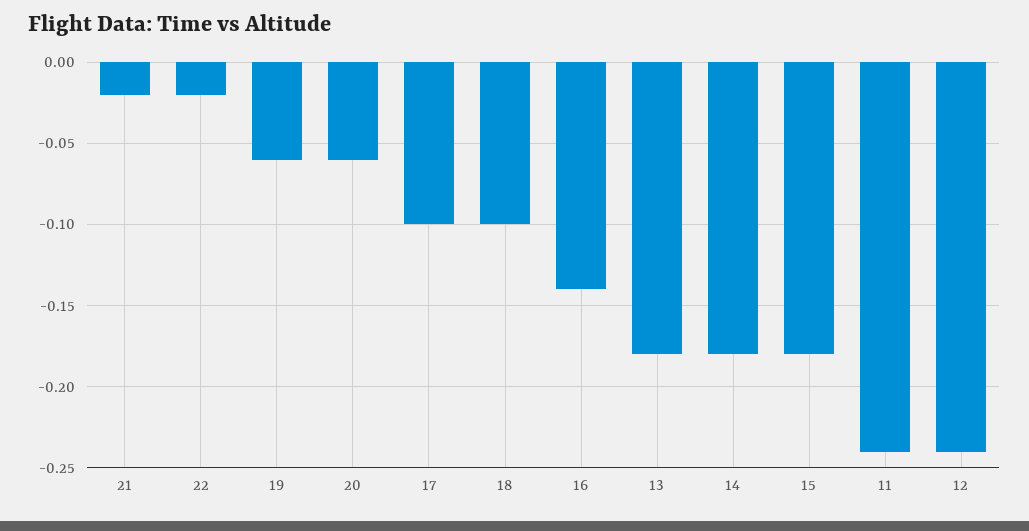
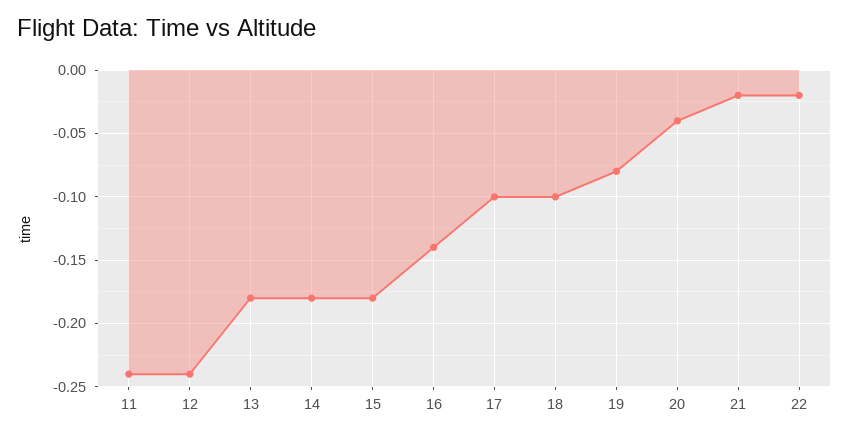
  {
    "21": -0.02,
    "22": -0.02,
-   "19": -0.06,
+   "19": -0.08,
-   "20": -0.06,
+   "20": -0.04,
    "17": -0.1,
    "18": -0.1,
    "16": -0.14,
    "13": -0.18,
    "14": -0.18,
    "15": -0.18,
    "11": -0.24,
    "12": -0.24
  }

